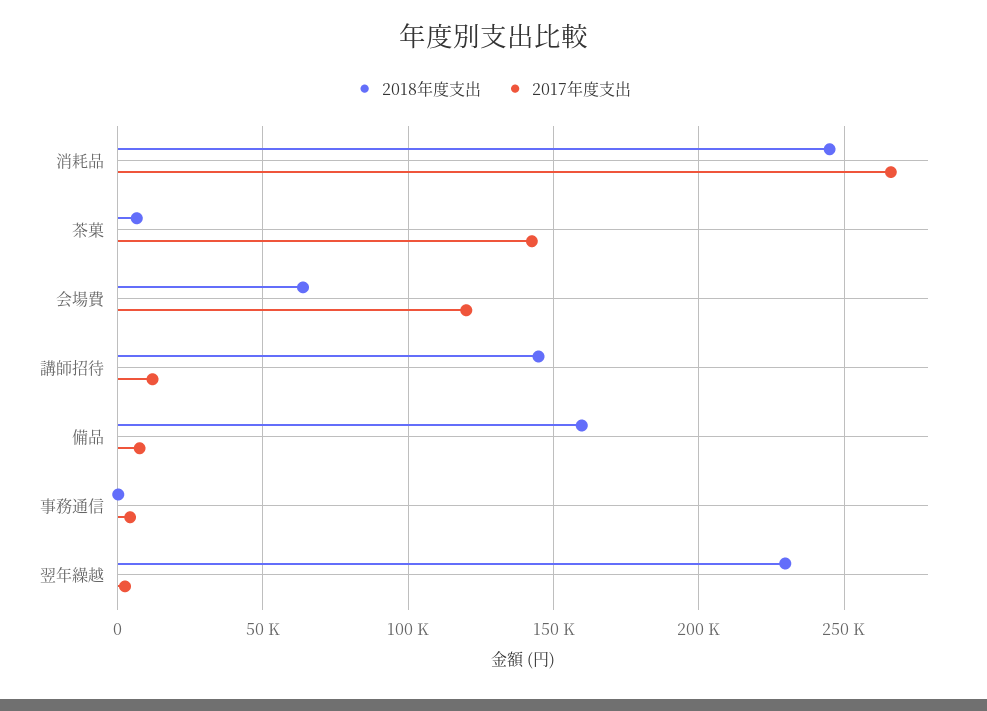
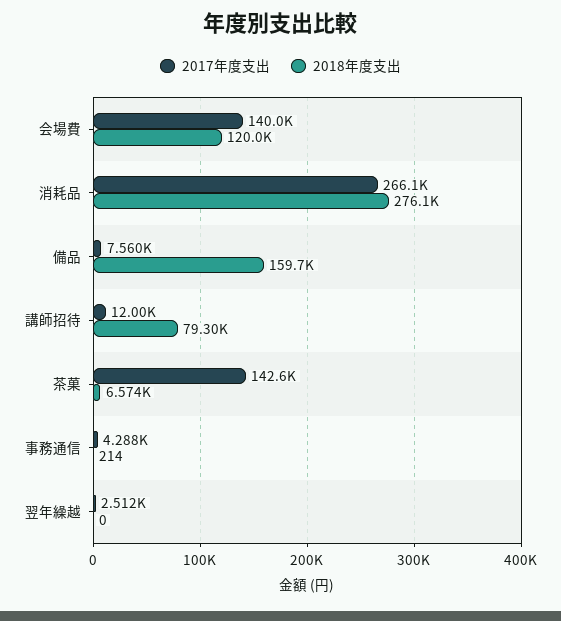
  {
    "2018年度支出": {
-     "消耗品": 245000,
+     "消耗品": 276100,
      "茶菓": 6574,
-     "会場費": 65000,
+     "会場費": 120000,
-     "講師招待": 145000,
+     "講師招待": 79300,
      "備品": 159700,
      "事務通信": 214,
-     "翌年繰越": 230000
+     "翌年繰越": 0
    },
    "2017年度支出": {
      "消耗品": 266100,
      "茶菓": 142600,
-     "会場費": 120000,
+     "会場費": 140000,
      "講師招待": 12000,
      "備品": 7560,
      "事務通信": 4288,
      "翌年繰越": 2512
    }
  }

